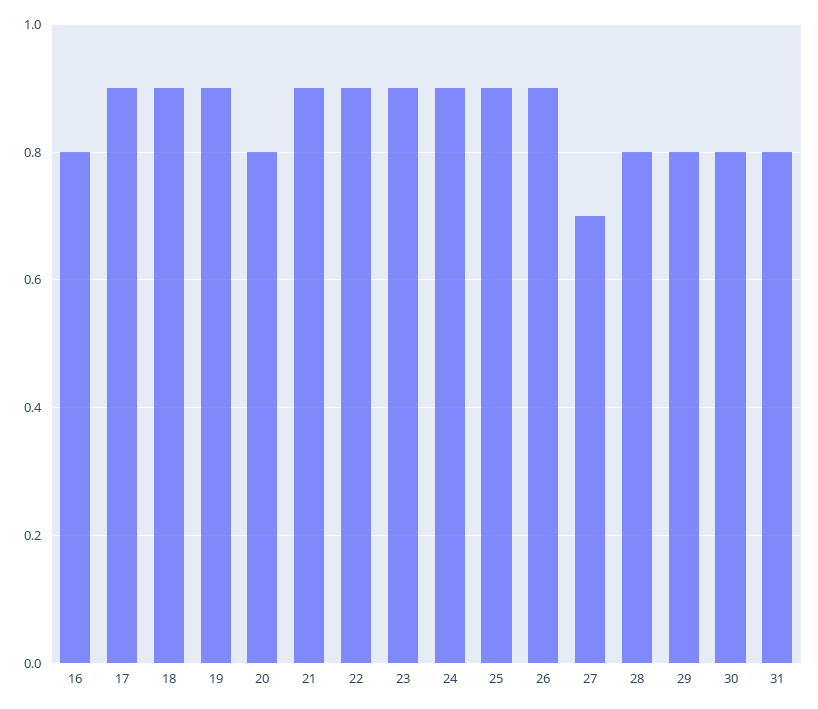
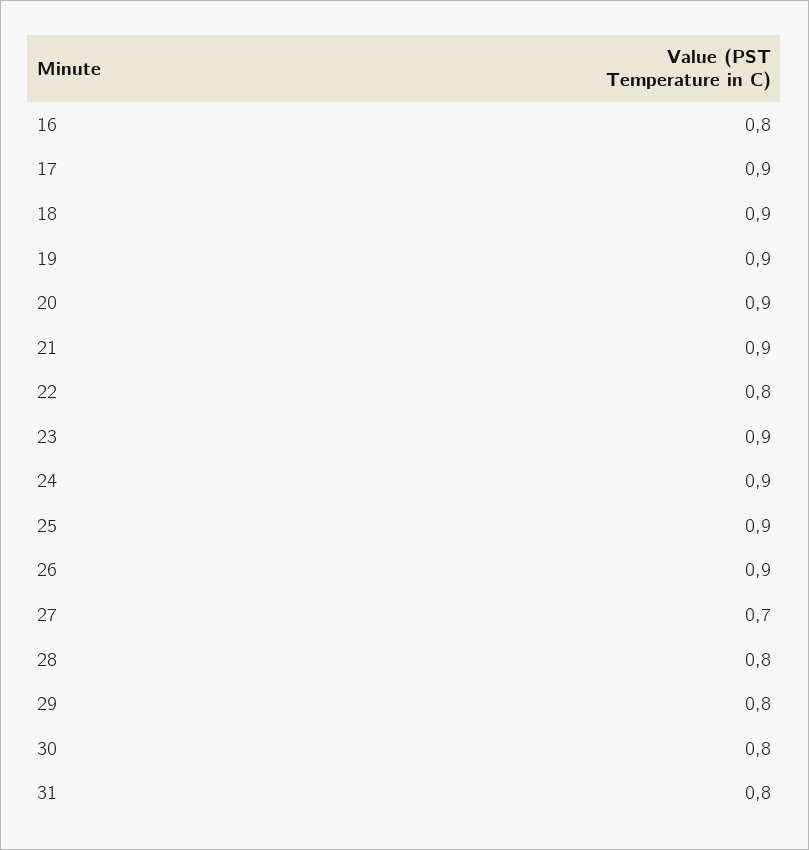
  {
    "16": 0.8,
    "17": 0.9,
    "18": 0.9,
    "19": 0.9,
-   "20": 0.8,
+   "20": 0.9,
    "21": 0.9,
-   "22": 0.9,
+   "22": 0.8,
    "23": 0.9,
    "24": 0.9,
    "25": 0.9,
    "26": 0.9,
    "27": 0.7,
    "28": 0.8,
    "29": 0.8,
    "30": 0.8,
    "31": 0.8
  }

